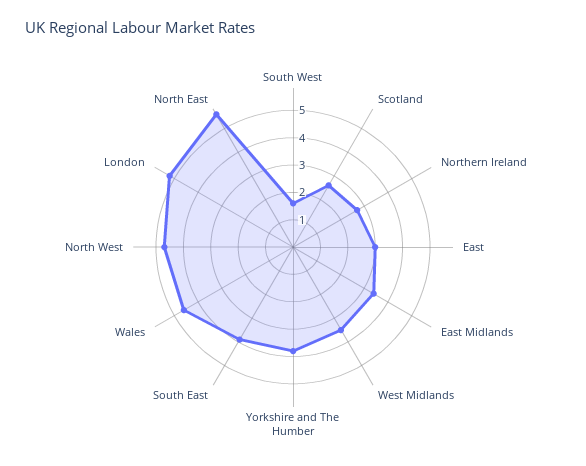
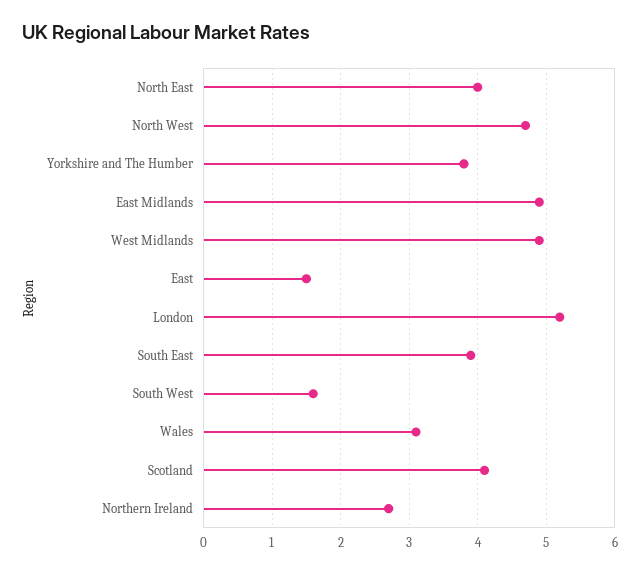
  {
    "South West": 1.6,
-   "Scotland": 2.5,
+   "Scotland": 4.1,
    "Northern Ireland": 2.7,
-   "East": 3,
+   "East": 1.5,
-   "East Midlands": 3.5,
+   "East Midlands": 4.9,
-   "West Midlands": 3.5,
+   "West Midlands": 4.9,
    "Yorkshire and The Humber": 3.8,
    "South East": 3.9,
-   "Wales": 4.5,
+   "Wales": 3.1,
    "North West": 4.7,
    "London": 5.2,
-   "North East": 5.5
+   "North East": 4
  }

